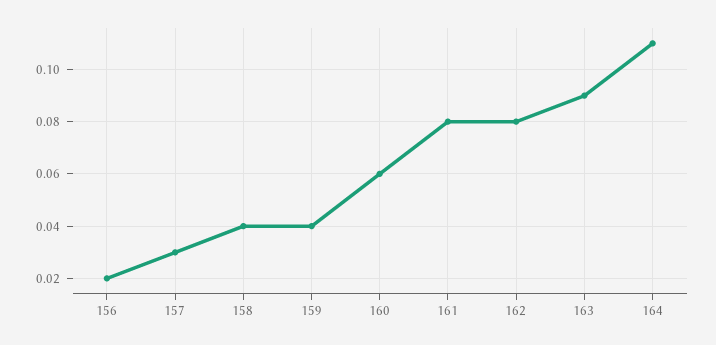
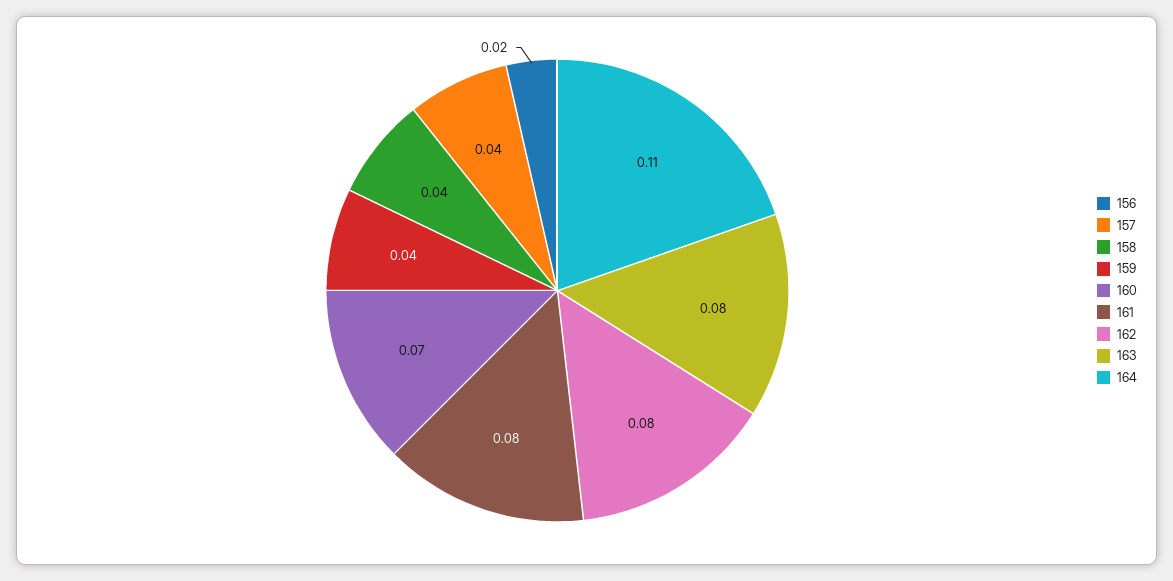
  {
    "156": 0.02,
-   "157": 0.03,
+   "157": 0.04,
    "158": 0.04,
    "159": 0.04,
-   "160": 0.06,
+   "160": 0.07,
    "161": 0.08,
    "162": 0.08,
-   "163": 0.09,
+   "163": 0.08,
    "164": 0.11
  }

